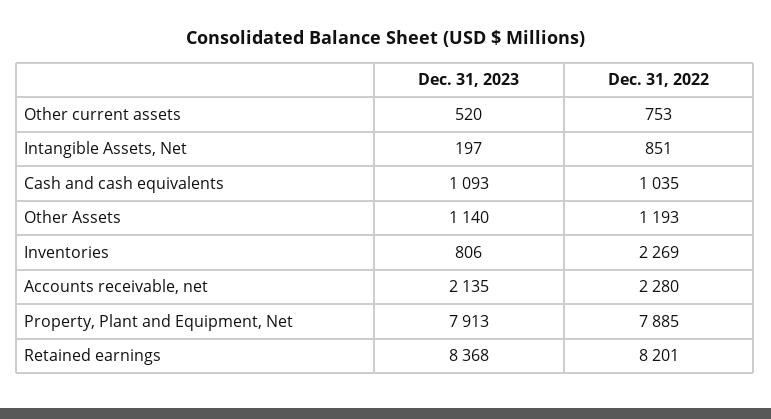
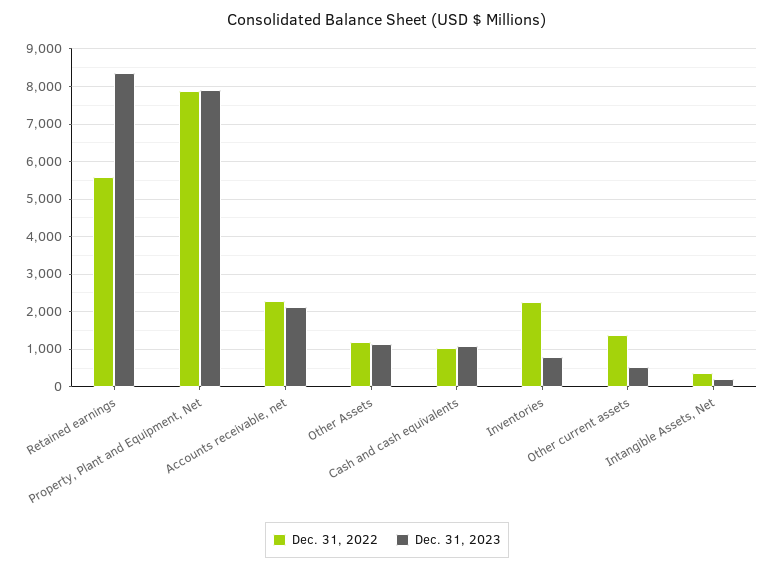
  {
    "Dec. 31, 2023": {
      "Other current assets": 520,
      "Intangible Assets, Net": 197,
      "Cash and cash equivalents": 1093,
      "Other Assets": 1140,
      "Inventories": 806,
      "Accounts receivable, net": 2135,
      "Property, Plant and Equipment, Net": 7913,
      "Retained earnings": 8368
    },
    "Dec. 31, 2022": {
-     "Other current assets": 753,
+     "Other current assets": 1400,
-     "Intangible Assets, Net": 851,
+     "Intangible Assets, Net": 400,
      "Cash and cash equivalents": 1035,
      "Other Assets": 1193,
      "Inventories": 2269,
      "Accounts receivable, net": 2280,
      "Property, Plant and Equipment, Net": 7885,
-     "Retained earnings": 8201
+     "Retained earnings": 5600
    }
  }

